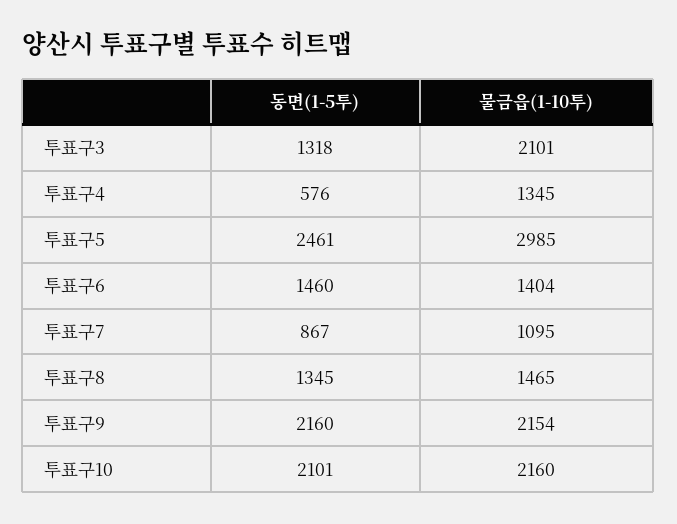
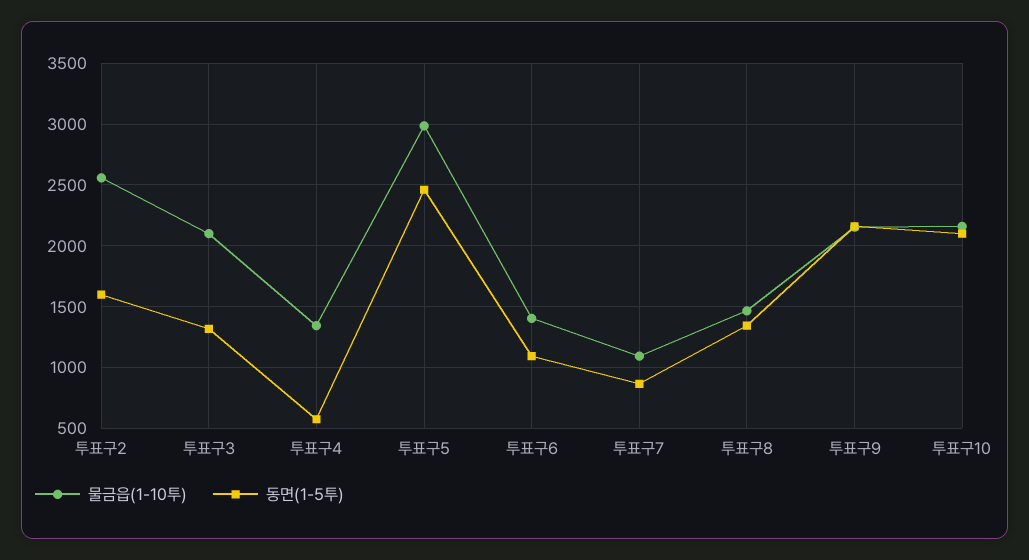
  {
    "동면(1-5투)": {
      "투표구3": 1318,
      "투표구4": 576,
      "투표구5": 2461,
-     "투표구6": 1460,
+     "투표구6": 1100,
      "투표구7": 867,
      "투표구8": 1345,
      "투표구9": 2160,
-     "투표구10": 2101
+     "투표구10": 2101,
+     "투표구2": 1600
    },
    "물금읍(1-10투)": {
      "투표구3": 2101,
      "투표구4": 1345,
      "투표구5": 2985,
      "투표구6": 1404,
      "투표구7": 1095,
      "투표구8": 1465,
      "투표구9": 2154,
-     "투표구10": 2160
+     "투표구10": 2160,
+     "투표구2": 2550
    }
  }

